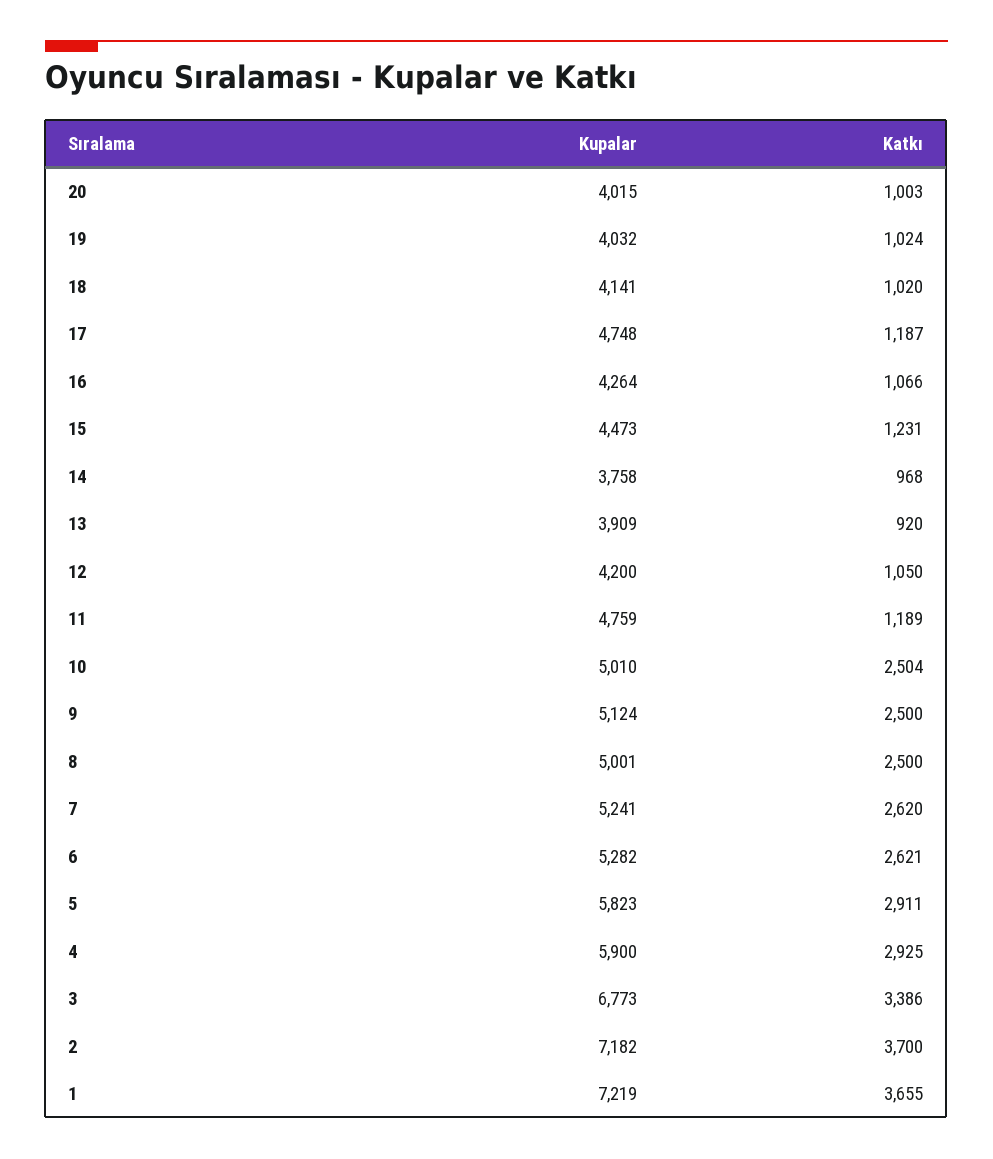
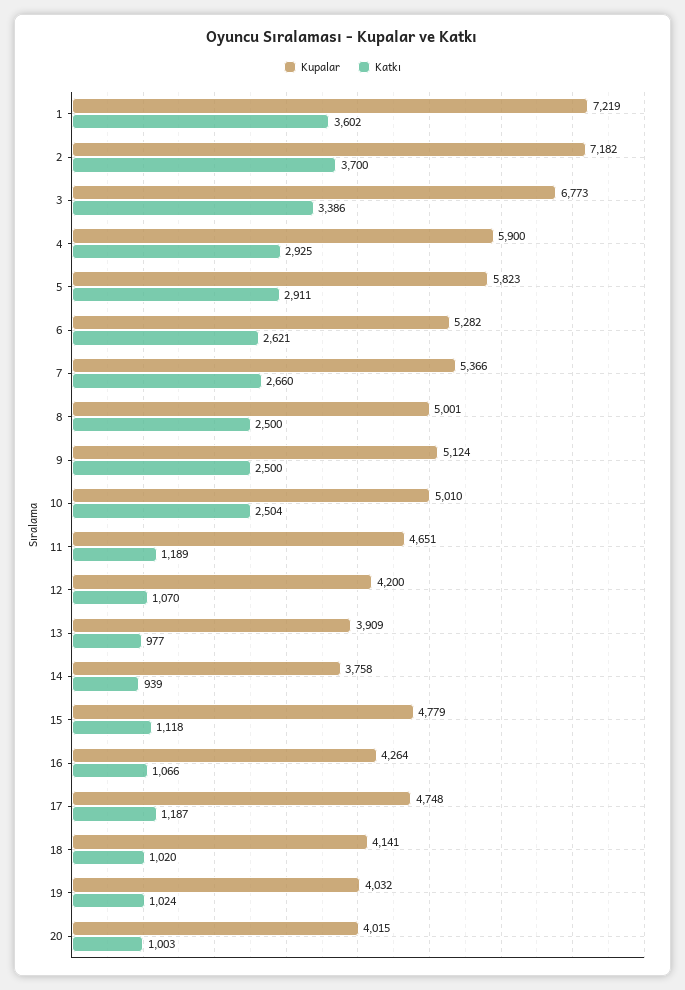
  {
    "Kupalar": {
      "20": 4015,
      "19": 4032,
      "18": 4141,
      "17": 4748,
      "16": 4264,
-     "15": 4473,
+     "15": 4779,
      "14": 3758,
      "13": 3909,
      "12": 4200,
-     "11": 4759,
+     "11": 4651,
      "10": 5010,
      "9": 5124,
      "8": 5001,
-     "7": 5241,
+     "7": 5366,
      "6": 5282,
      "5": 5823,
      "4": 5900,
      "3": 6773,
      "2": 7182,
      "1": 7219
    },
    "Katkı": {
      "20": 1003,
      "19": 1024,
      "18": 1020,
      "17": 1187,
      "16": 1066,
-     "15": 1231,
+     "15": 1118,
-     "14": 968,
+     "14": 939,
-     "13": 920,
+     "13": 977,
-     "12": 1050,
+     "12": 1070,
      "11": 1189,
      "10": 2504,
      "9": 2500,
      "8": 2500,
-     "7": 2620,
+     "7": 2660,
      "6": 2621,
      "5": 2911,
      "4": 2925,
      "3": 3386,
      "2": 3700,
-     "1": 3655
+     "1": 3602
    }
  }

